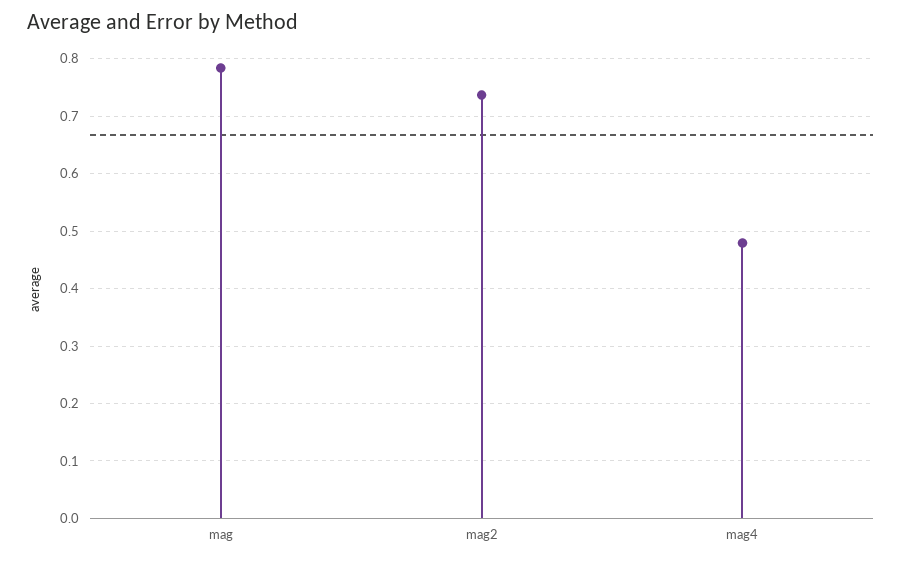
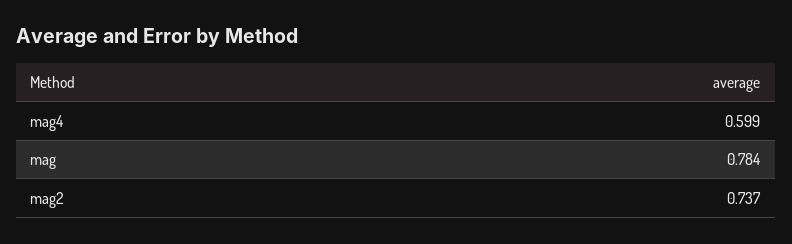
  {
    "mag": 0.784,
    "mag2": 0.737,
-   "mag4": 0.48
+   "mag4": 0.599
  }

